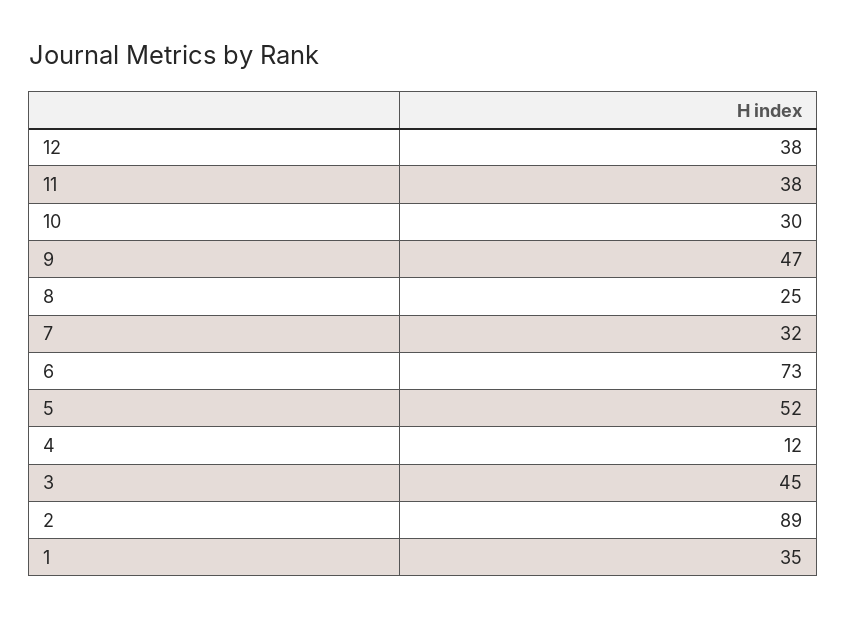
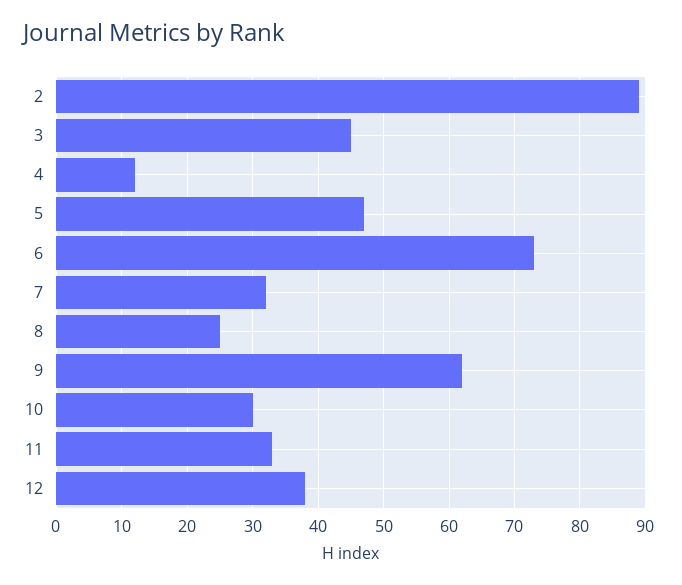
  {
    "12": 38,
-   "11": 38,
+   "11": 33,
    "10": 30,
-   "9": 47,
+   "9": 62,
    "8": 25,
    "7": 32,
    "6": 73,
-   "5": 52,
+   "5": 47,
    "4": 12,
    "3": 45,
-   "2": 89,
+   "2": 89
-   "1": 35
  }

